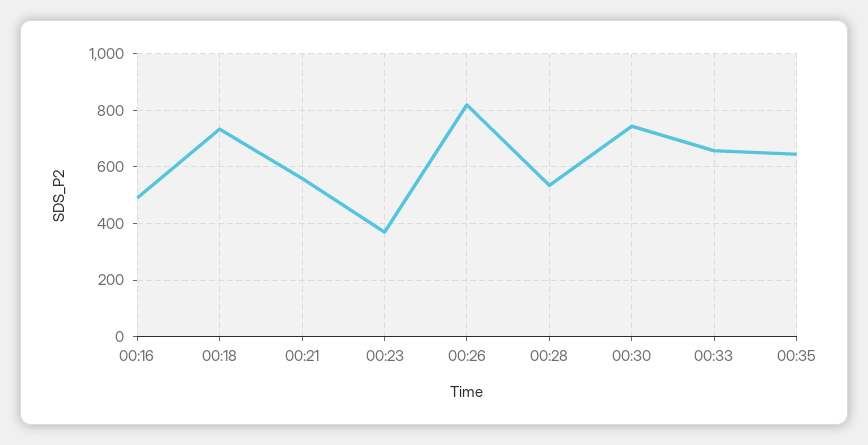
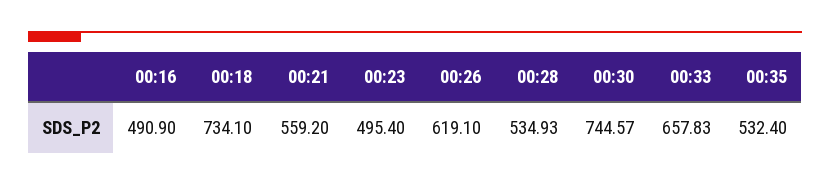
  {
    "00:16": 490.9,
    "00:18": 734.1,
    "00:21": 559.2,
-   "00:23": 375,
+   "00:23": 495.4,
-   "00:26": 825,
+   "00:26": 619.1,
    "00:28": 534.93,
    "00:30": 744.57,
    "00:33": 657.83,
-   "00:35": 650
+   "00:35": 532.4
  }

